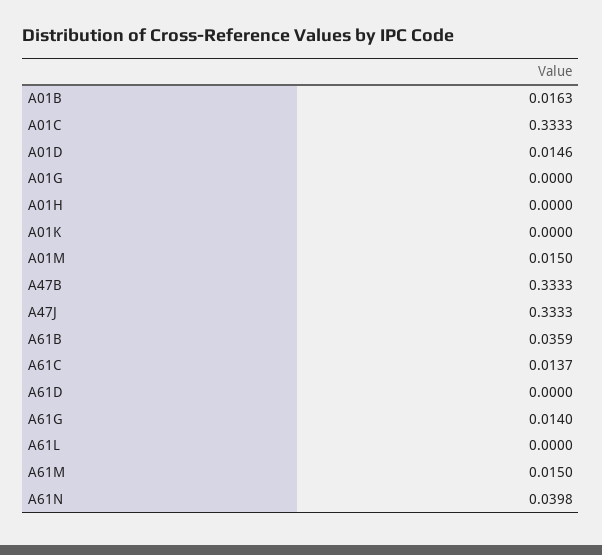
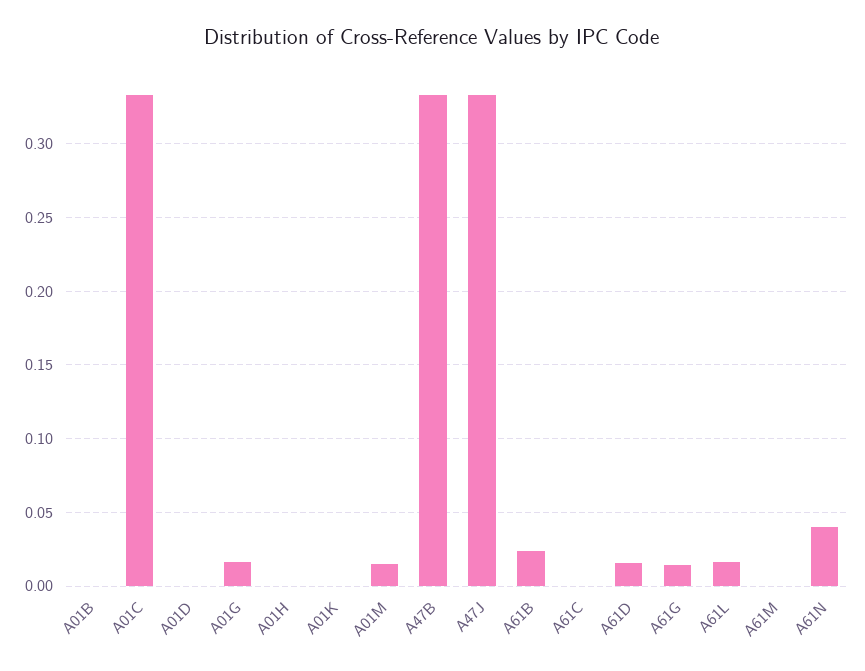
  {
-   "A01B": 0.0163,
+   "A01B": 0,
    "A01C": 0.3333,
-   "A01D": 0.0146,
+   "A01D": 0,
-   "A01G": 0,
+   "A01G": 0.015,
    "A01H": 0,
    "A01K": 0,
    "A01M": 0.015,
    "A47B": 0.3333,
    "A47J": 0.3333,
-   "A61B": 0.0359,
+   "A61B": 0.025,
-   "A61C": 0.0137,
+   "A61C": 0,
-   "A61D": 0,
+   "A61D": 0.015,
    "A61G": 0.014,
-   "A61L": 0,
+   "A61L": 0.015,
-   "A61M": 0.015,
+   "A61M": 0,
    "A61N": 0.0398
  }

